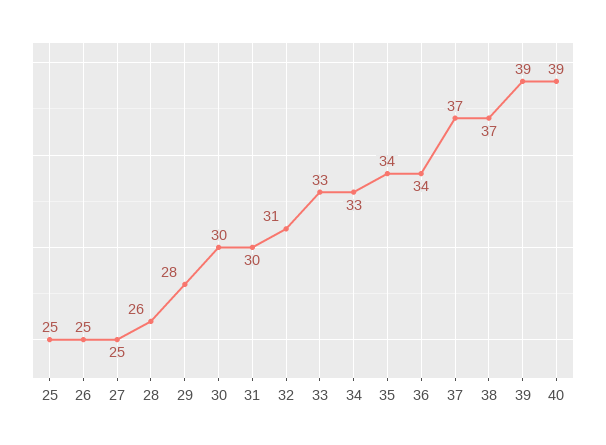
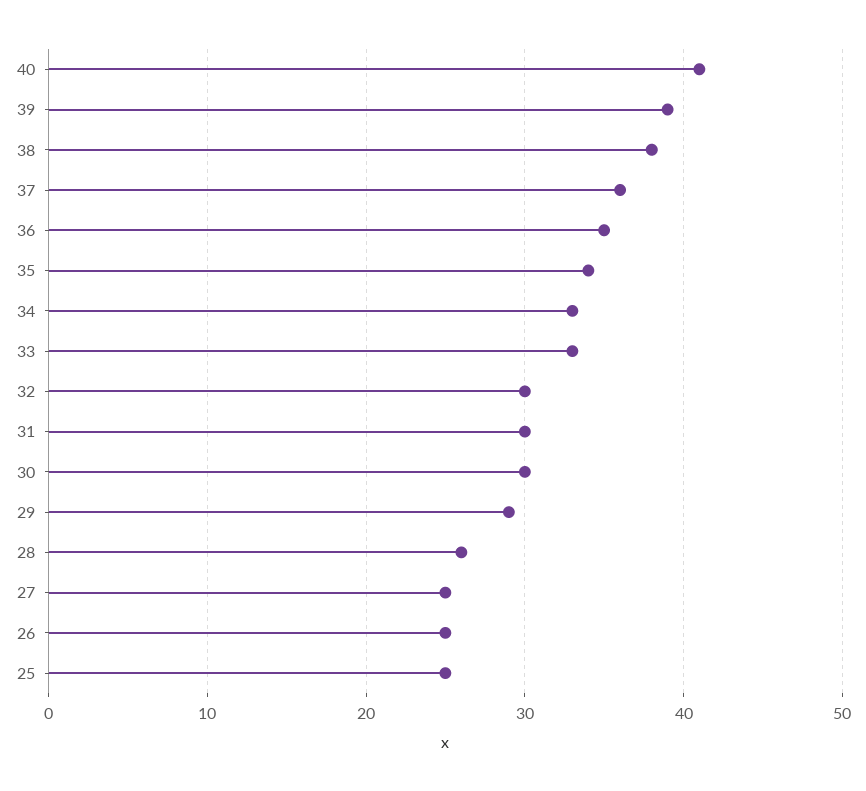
  {
    "25": 25,
    "26": 25,
    "27": 25,
    "28": 26,
-   "29": 28,
+   "29": 29,
    "30": 30,
    "31": 30,
-   "32": 31,
+   "32": 30,
    "33": 33,
    "34": 33,
    "35": 34,
-   "36": 34,
+   "36": 35,
-   "37": 37,
+   "37": 36,
-   "38": 37,
+   "38": 38,
    "39": 39,
-   "40": 39
+   "40": 41
  }

